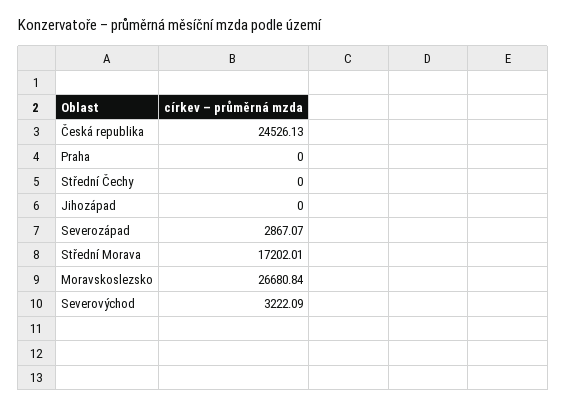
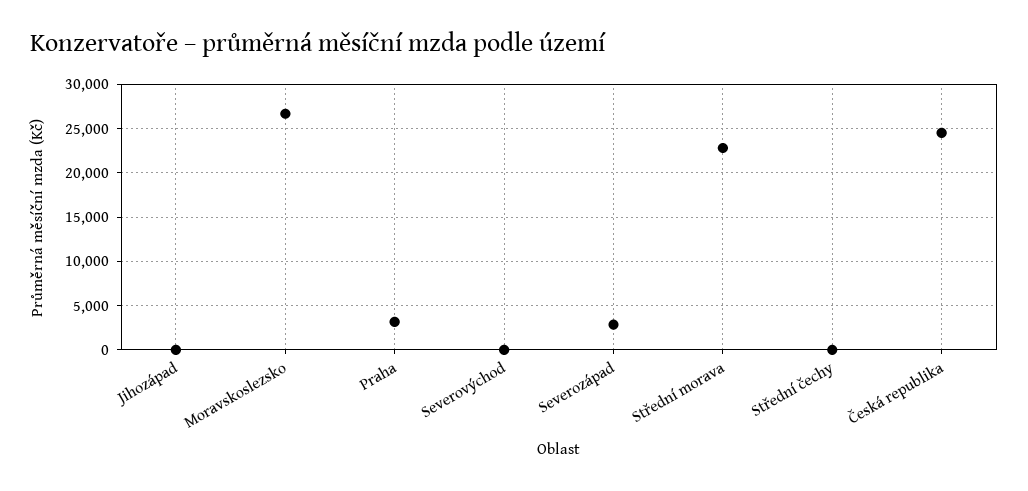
  {
    "Česká republika": 24526.13,
-   "Praha": 0,
+   "Praha": 3000,
    "Střední Čechy": 0,
    "Jihozápad": 0,
    "Severozápad": 2867.07,
-   "Střední Morava": 17202.01,
+   "Střední Morava": 23000,
    "Moravskoslezsko": 26680.84,
-   "Severovýchod": 3222.09
+   "Severovýchod": 0
  }

